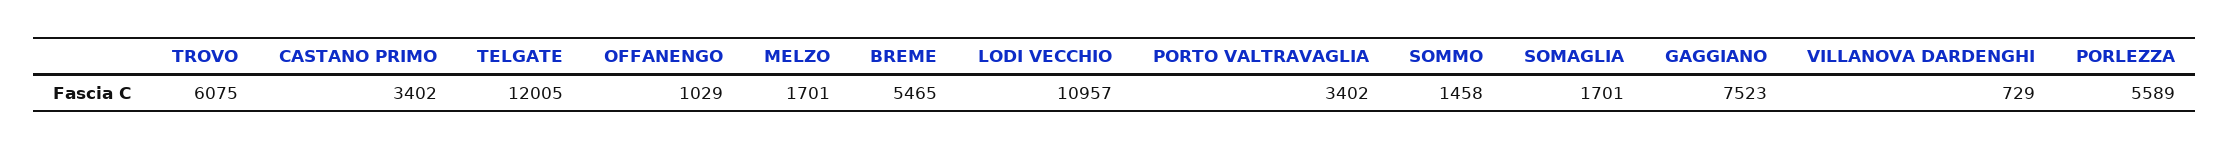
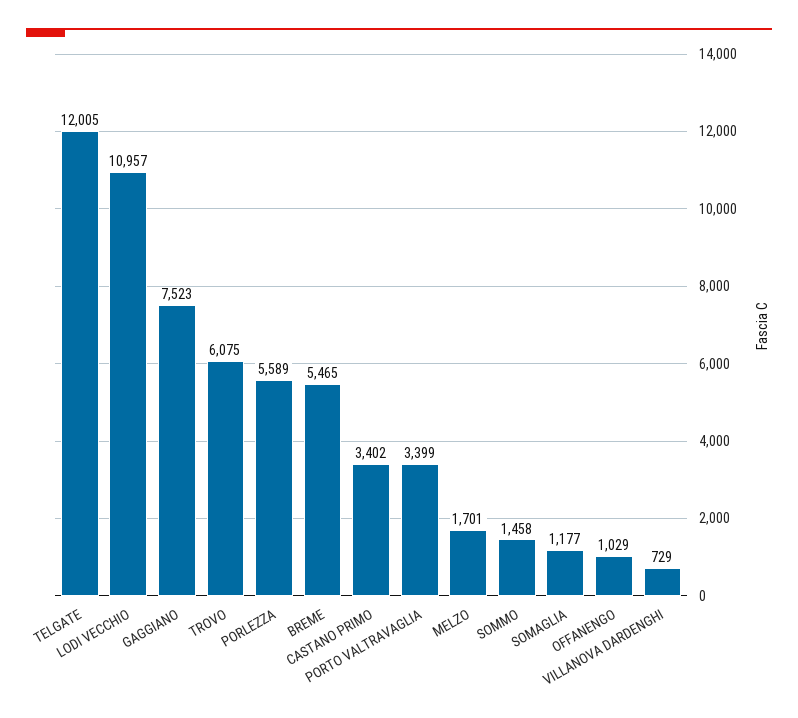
  {
    "TROVO": 6075,
    "CASTANO PRIMO": 3402,
    "TELGATE": 12005,
    "OFFANENGO": 1029,
    "MELZO": 1701,
    "BREME": 5465,
    "LODI VECCHIO": 10957,
-   "PORTO VALTRAVAGLIA": 3402,
+   "PORTO VALTRAVAGLIA": 3399,
    "SOMMO": 1458,
-   "SOMAGLIA": 1701,
+   "SOMAGLIA": 1177,
    "GAGGIANO": 7523,
    "VILLANOVA DARDENGHI": 729,
    "PORLEZZA": 5589
  }

